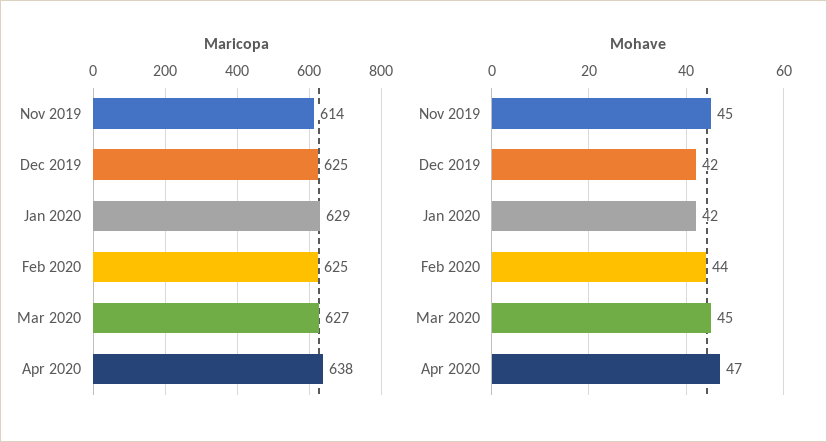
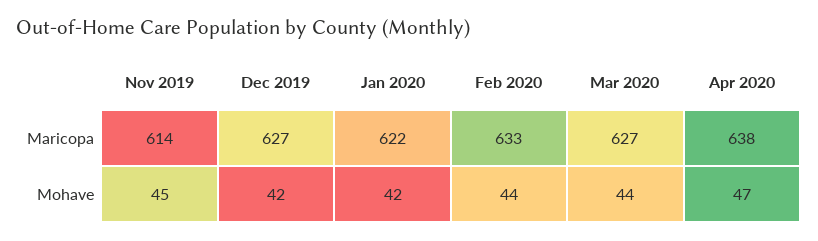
  {
    "Maricopa": {
      "Nov 2019": 614,
-     "Dec 2019": 625,
+     "Dec 2019": 627,
-     "Jan 2020": 629,
+     "Jan 2020": 622,
-     "Feb 2020": 625,
+     "Feb 2020": 633,
      "Mar 2020": 627,
      "Apr 2020": 638
    },
    "Mohave": {
      "Nov 2019": 45,
      "Dec 2019": 42,
      "Jan 2020": 42,
      "Feb 2020": 44,
-     "Mar 2020": 45,
+     "Mar 2020": 44,
      "Apr 2020": 47
    }
  }

